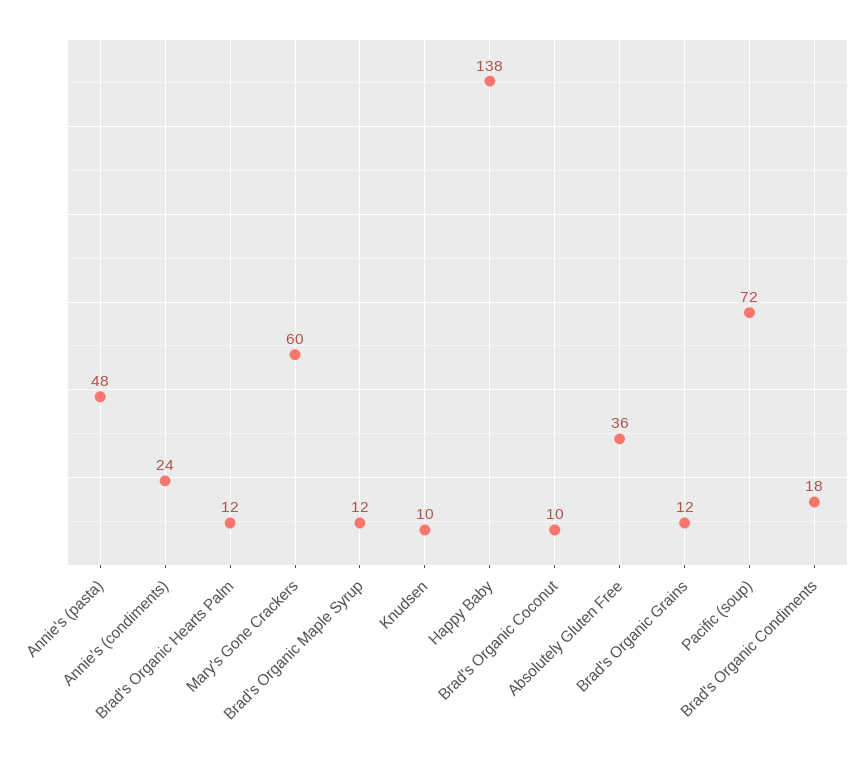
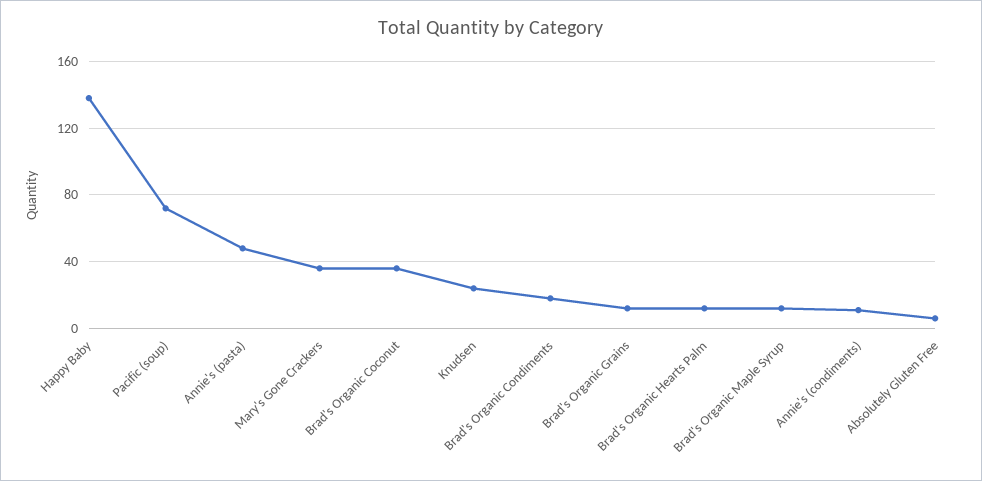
  {
    "Annie's (pasta)": 48,
-   "Annie's (condiments)": 24,
+   "Annie's (condiments)": 10,
    "Brad's Organic Hearts Palm": 12,
-   "Mary's Gone Crackers": 60,
+   "Mary's Gone Crackers": 35,
    "Brad's Organic Maple Syrup": 12,
-   "Knudsen": 10,
+   "Knudsen": 25,
    "Happy Baby": 138,
-   "Brad's Organic Coconut": 10,
+   "Brad's Organic Coconut": 35,
-   "Absolutely Gluten Free": 36,
+   "Absolutely Gluten Free": 5,
    "Brad's Organic Grains": 12,
    "Pacific (soup)": 72,
    "Brad's Organic Condiments": 18
  }

